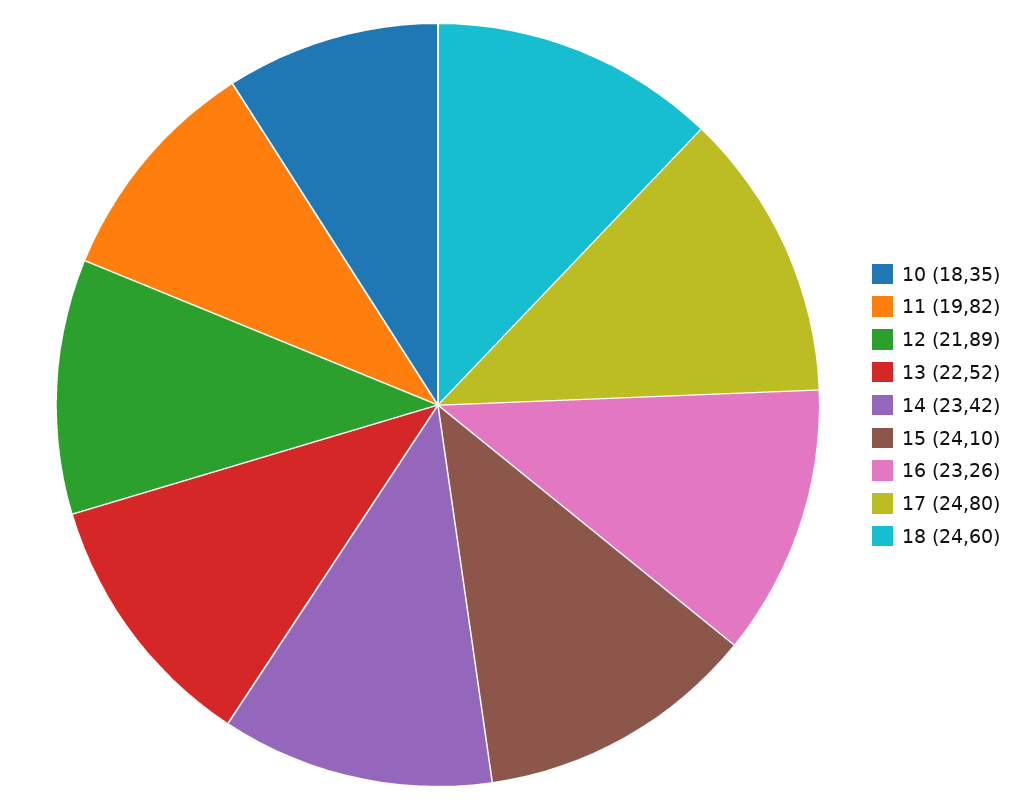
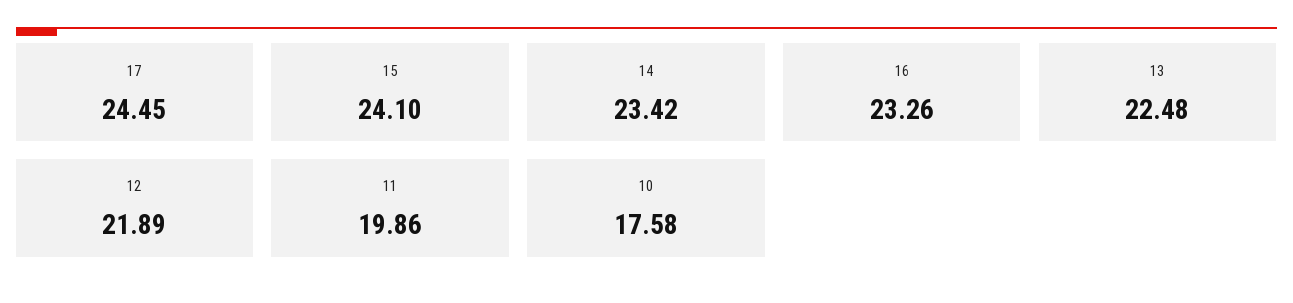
  {
-   "10": 18.35,
+   "10": 17.58,
-   "11": 19.82,
+   "11": 19.86,
    "12": 21.89,
-   "13": 22.52,
+   "13": 22.48,
    "14": 23.42,
    "15": 24.1,
    "16": 23.26,
-   "17": 24.8,
+   "17": 24.45
-   "18": 24.6
  }

